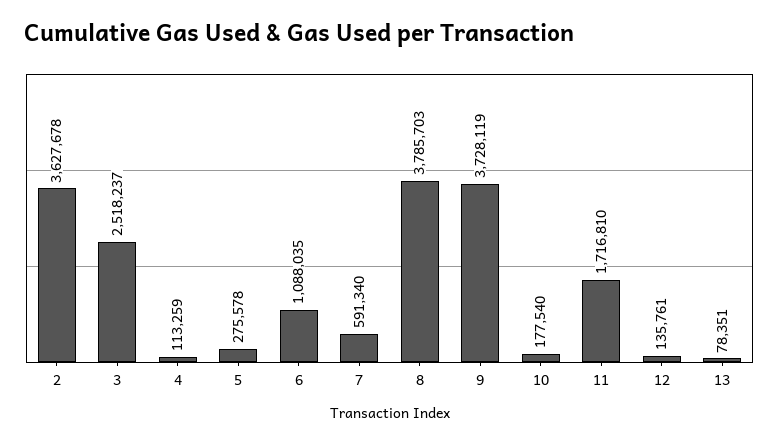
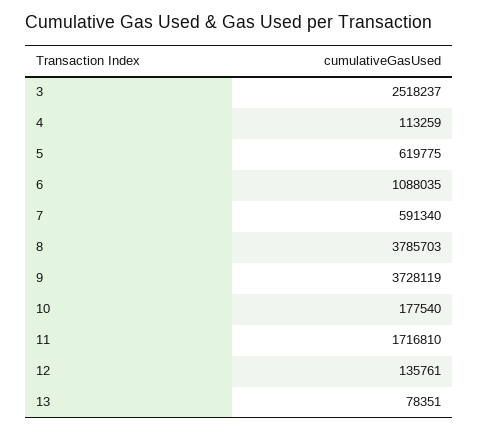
  {
-   "2": 3627678,
    "3": 2518237,
    "4": 113259,
-   "5": 275578,
+   "5": 619775,
    "6": 1088035,
    "7": 591340,
    "8": 3785703,
    "9": 3728119,
    "10": 177540,
    "11": 1716810,
    "12": 135761,
    "13": 78351
  }

